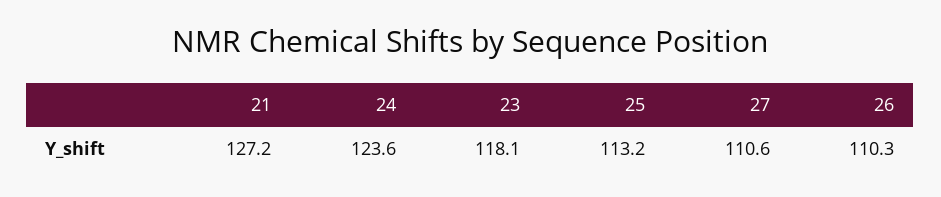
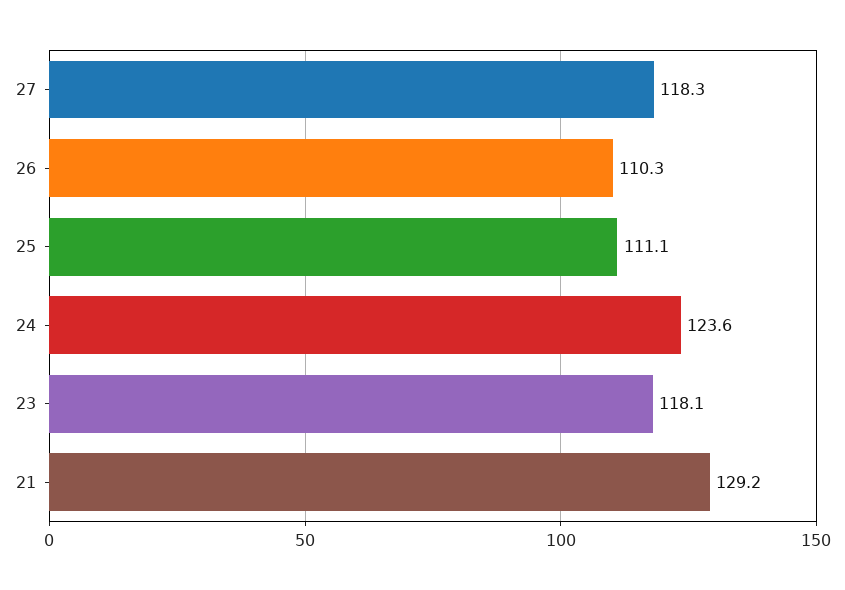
  {
-   "21": 127.2,
+   "21": 129.2,
    "24": 123.6,
    "23": 118.1,
-   "25": 113.2,
+   "25": 111.1,
-   "27": 110.6,
+   "27": 118.3,
    "26": 110.3
  }

